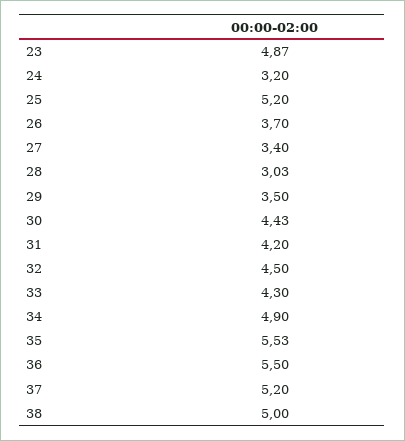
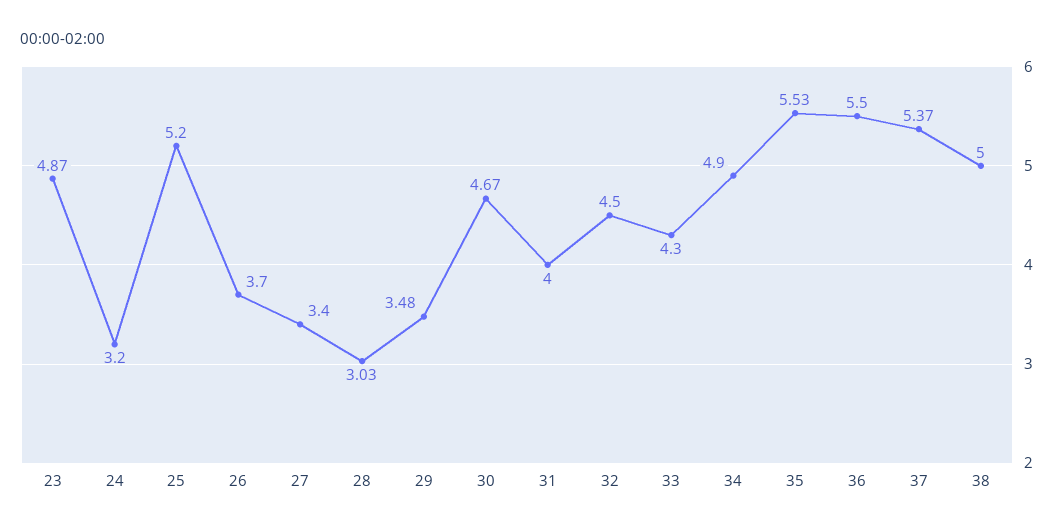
  {
    "23": 4.87,
    "24": 3.2,
    "25": 5.2,
    "26": 3.7,
    "27": 3.4,
    "28": 3.03,
-   "29": 3.5,
+   "29": 3.48,
-   "30": 4.43,
+   "30": 4.67,
-   "31": 4.2,
+   "31": 4,
    "32": 4.5,
    "33": 4.3,
    "34": 4.9,
    "35": 5.53,
    "36": 5.5,
-   "37": 5.2,
+   "37": 5.37,
    "38": 5
  }

